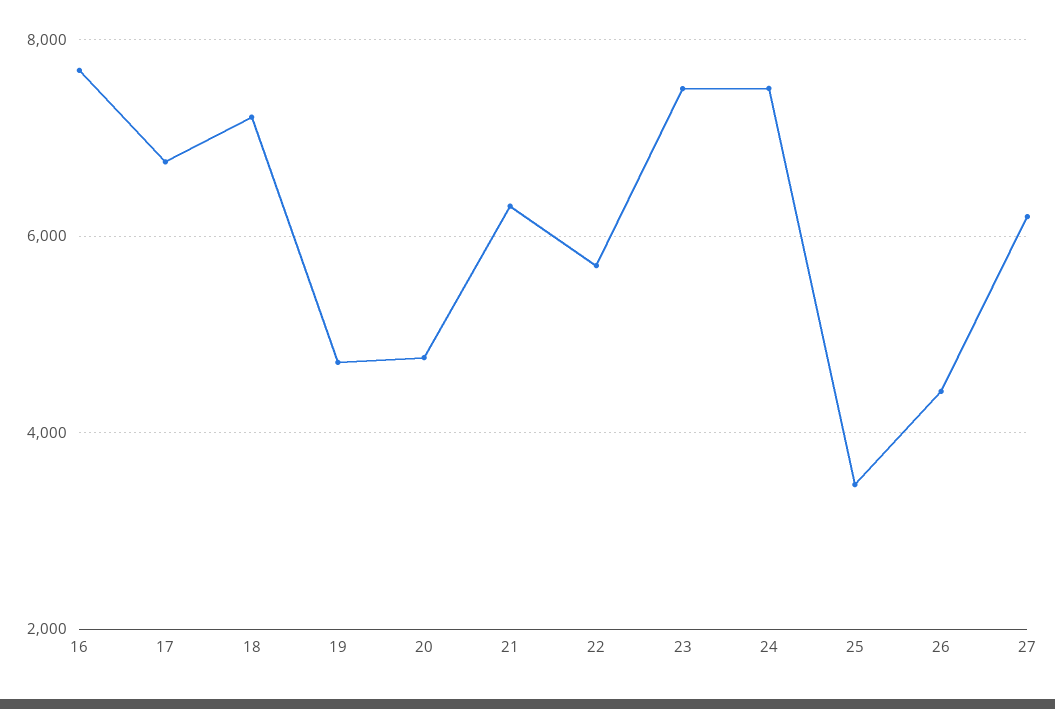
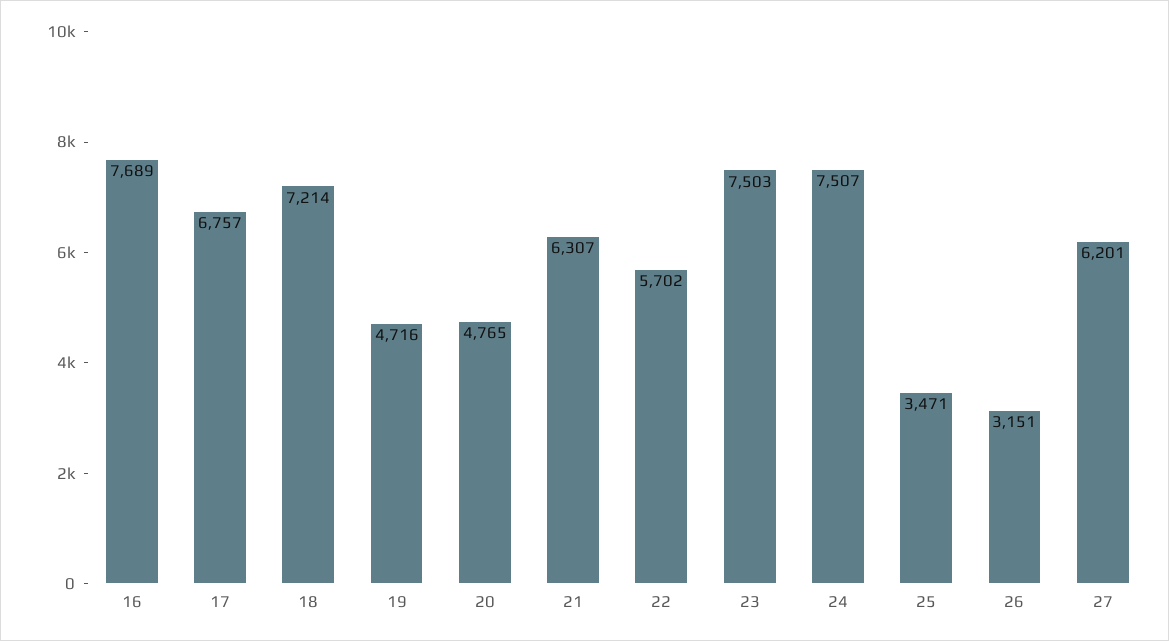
  {
    "16": 7689,
    "17": 6757,
    "18": 7214,
    "19": 4716,
    "20": 4765,
    "21": 6307,
    "22": 5702,
    "23": 7503,
    "24": 7507,
    "25": 3471,
-   "26": 4400,
+   "26": 3151,
    "27": 6201
  }

